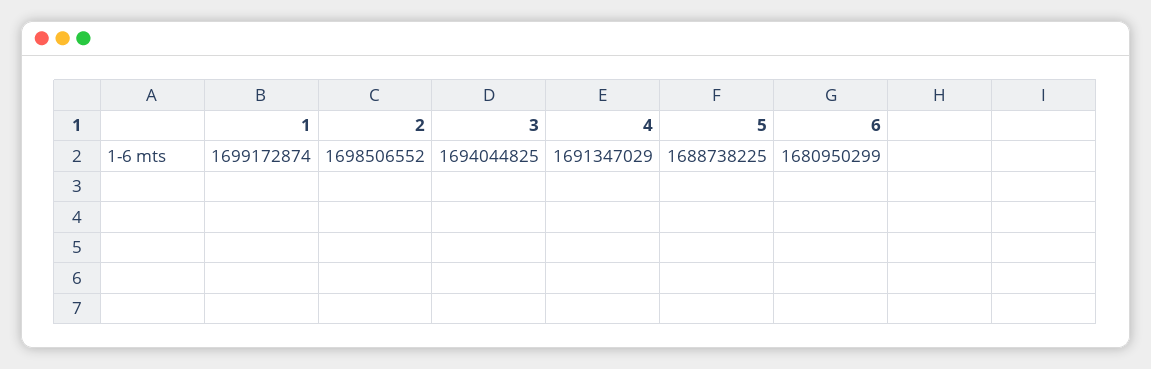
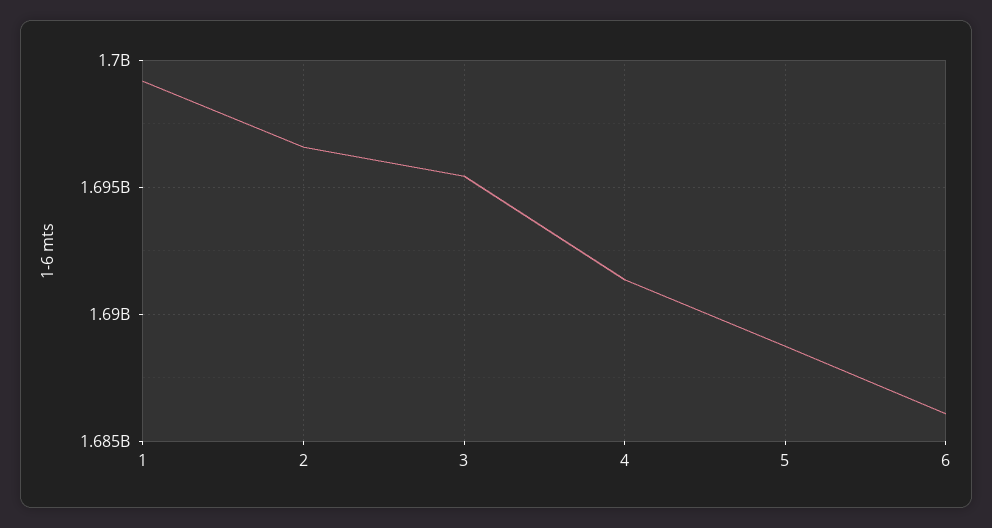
  {
    "1": 1699172874,
-   "2": 1698506552,
+   "2": 1696500000,
-   "3": 1694044825,
+   "3": 1695500000,
    "4": 1691347029,
    "5": 1688738225,
-   "6": 1680950299
+   "6": 1686000000
  }

